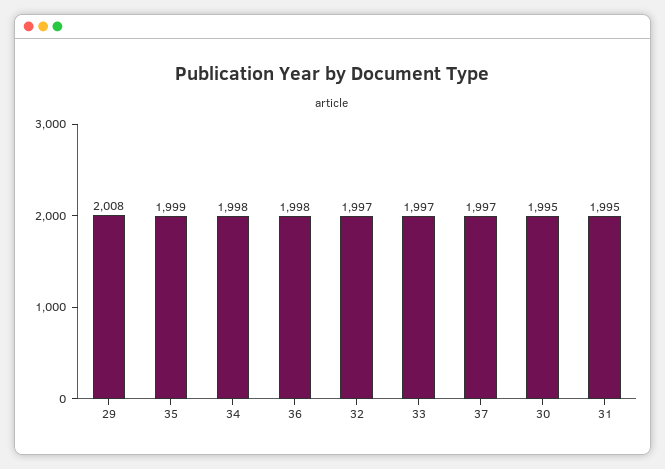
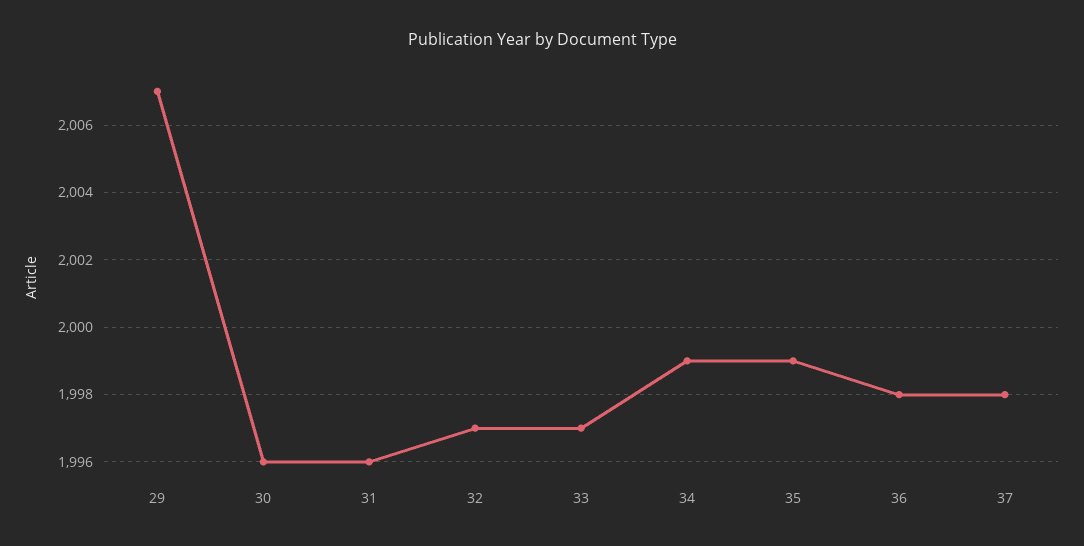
  {
-   "29": 2008,
+   "29": 2007,
    "35": 1999,
-   "34": 1998,
+   "34": 1999,
    "36": 1998,
    "32": 1997,
    "33": 1997,
-   "37": 1997,
+   "37": 1998,
-   "30": 1995,
+   "30": 1996,
-   "31": 1995
+   "31": 1996
  }

